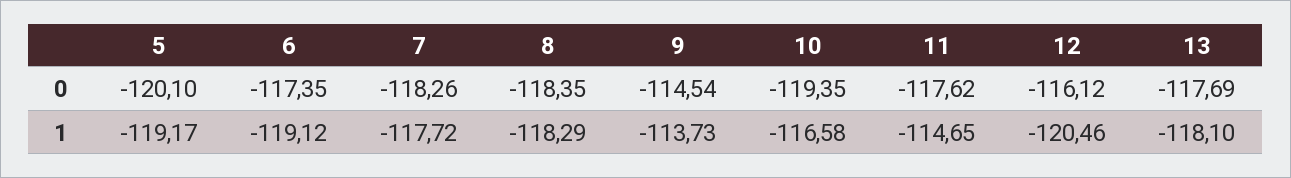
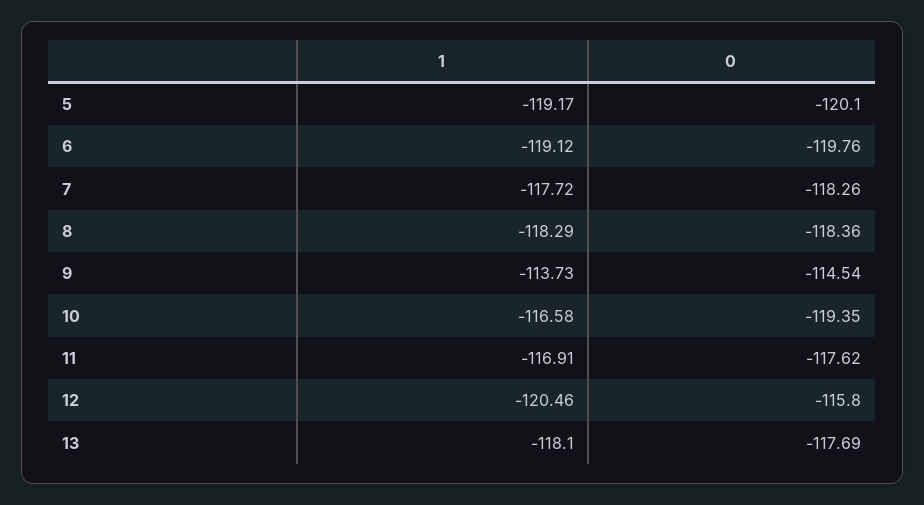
  {
    "5": {
      "0": -120.1,
      "1": -119.17
    },
    "6": {
-     "0": -117.35,
+     "0": -119.76,
      "1": -119.12
    },
    "7": {
      "0": -118.26,
      "1": -117.72
    },
    "8": {
-     "0": -118.35,
+     "0": -118.36,
      "1": -118.29
    },
    "9": {
      "0": -114.54,
      "1": -113.73
    },
    "10": {
      "0": -119.35,
      "1": -116.58
    },
    "11": {
      "0": -117.62,
-     "1": -114.65
+     "1": -116.91
    },
    "12": {
-     "0": -116.12,
+     "0": -115.8,
      "1": -120.46
    },
    "13": {
      "0": -117.69,
      "1": -118.1
    }
  }

